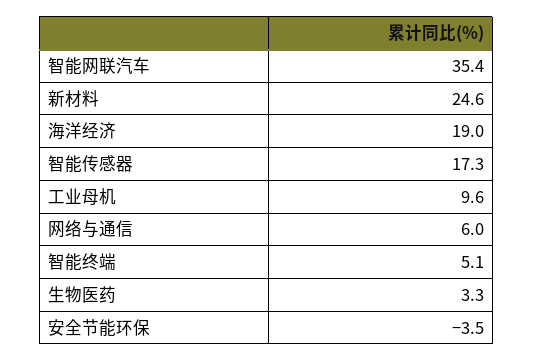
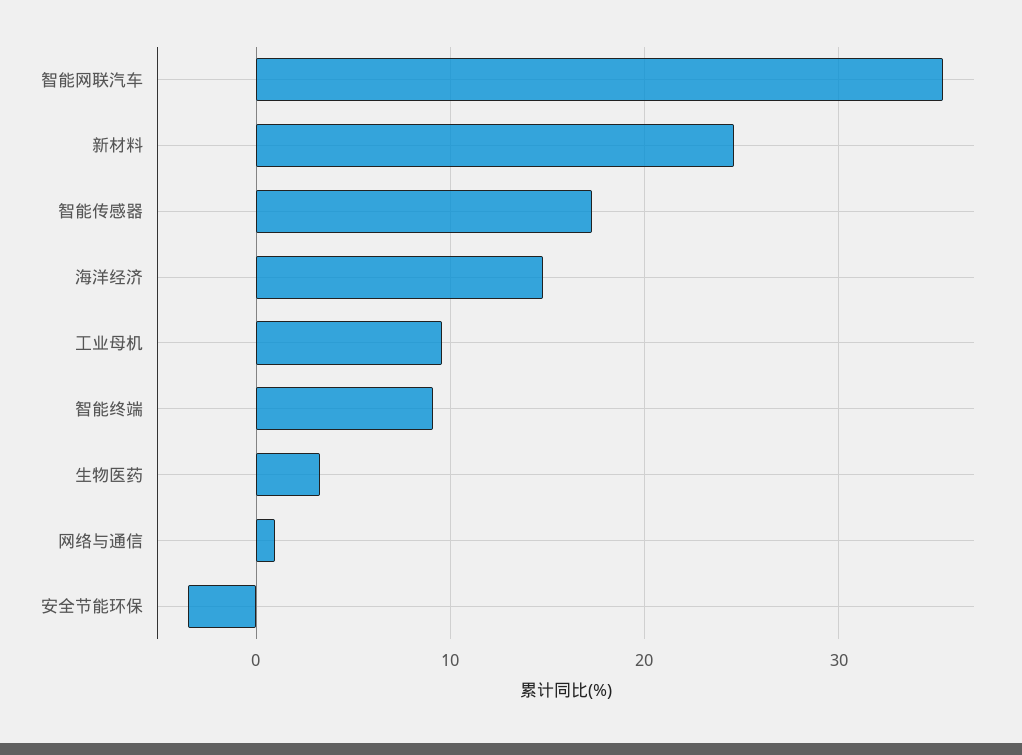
  {
    "智能网联汽车": 35.4,
    "新材料": 24.6,
-   "海洋经济": 19,
+   "海洋经济": 15,
    "智能传感器": 17.3,
    "工业母机": 9.6,
-   "网络与通信": 6,
+   "网络与通信": 1,
-   "智能终端": 5.1,
+   "智能终端": 9,
    "生物医药": 3.3,
    "安全节能环保": -3.5
  }

